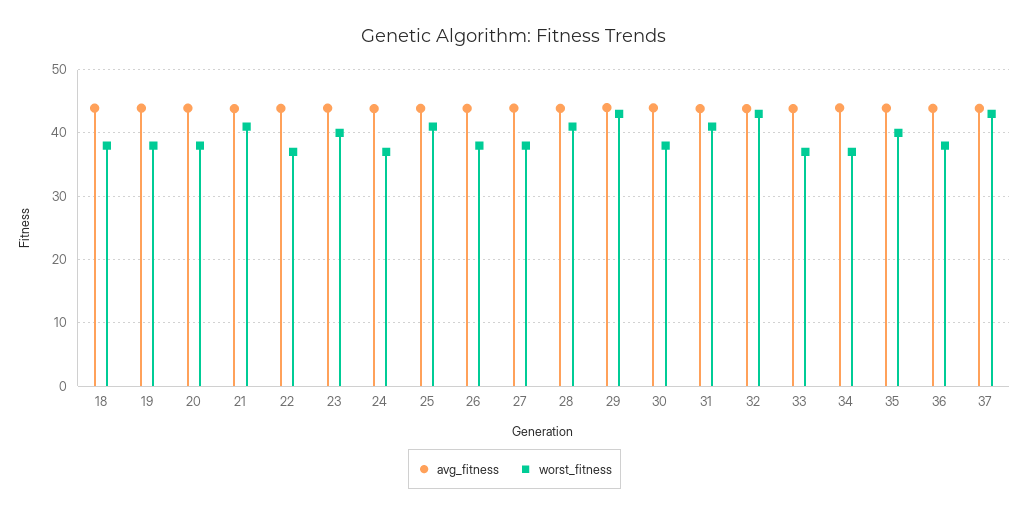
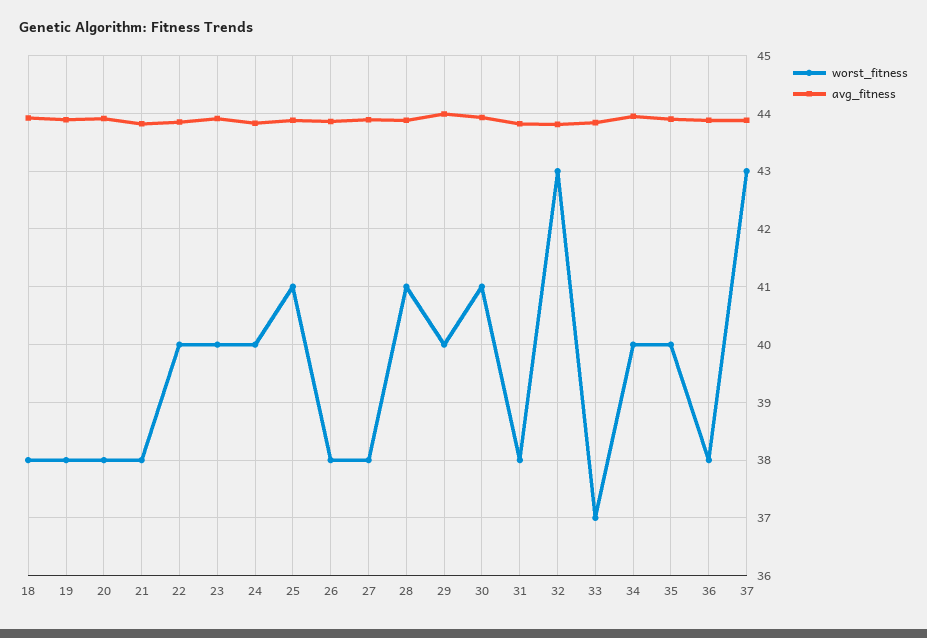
  {
    "avg_fitness": {
      "18": 44,
      "19": 43.8,
      "20": 44,
      "21": 43.8,
      "22": 43.8,
      "23": 44,
      "24": 43.8,
      "25": 43.8,
      "26": 43.8,
      "27": 43.8,
      "28": 43.8,
      "29": 44,
      "30": 44,
      "31": 43.8,
      "32": 43.8,
      "33": 43.8,
      "34": 44,
      "35": 44,
      "36": 43.8,
      "37": 43.8
    },
    "worst_fitness": {
      "18": 38,
      "19": 38,
      "20": 38,
-     "21": 41,
+     "21": 38,
-     "22": 37,
+     "22": 40,
      "23": 40,
-     "24": 37,
+     "24": 40,
      "25": 41,
      "26": 38,
      "27": 38,
      "28": 41,
-     "29": 43,
+     "29": 40,
-     "30": 38,
+     "30": 41,
-     "31": 41,
+     "31": 38,
      "32": 43,
      "33": 37,
-     "34": 37,
+     "34": 40,
      "35": 40,
      "36": 38,
      "37": 43
    }
  }

